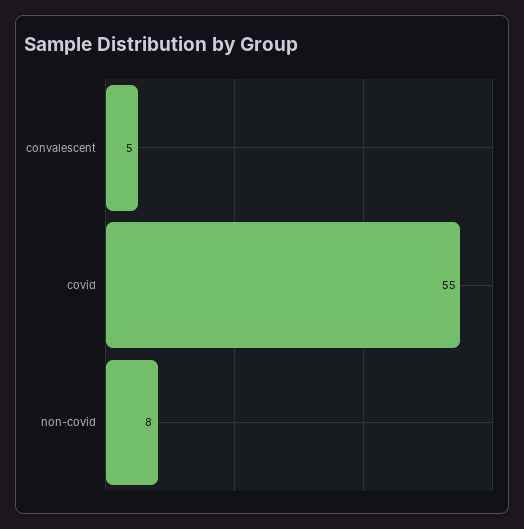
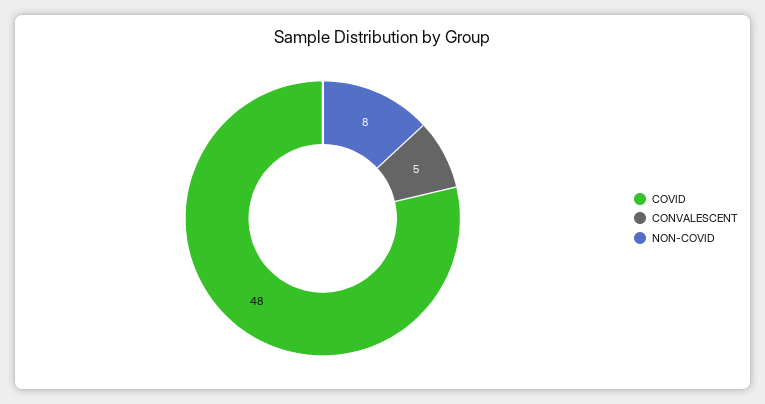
  {
    "convalescent": 5,
-   "covid": 55,
+   "covid": 48,
    "non-covid": 8
  }

